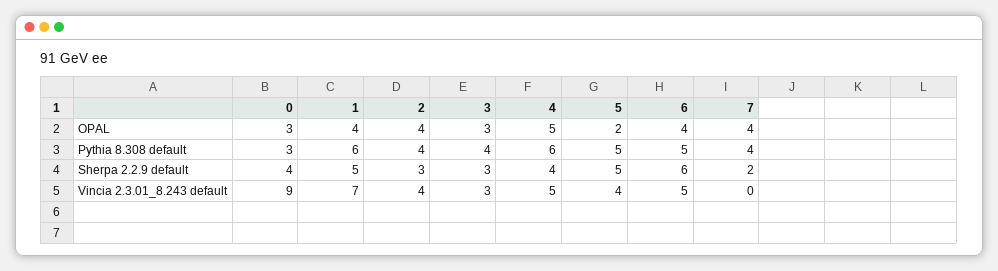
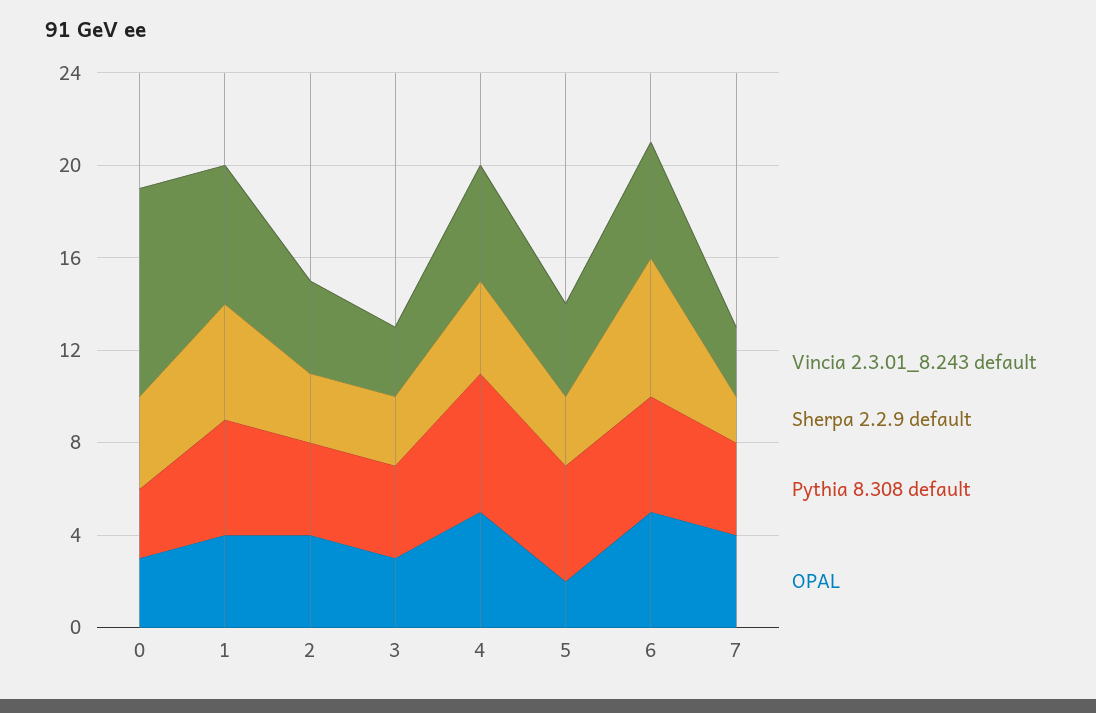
  {
    "OPAL": {
      "0": 3,
      "1": 4,
      "2": 4,
      "3": 3,
      "4": 5,
      "5": 2,
-     "6": 4,
+     "6": 5,
      "7": 4
    },
    "Pythia 8.308 default": {
      "0": 3,
-     "1": 6,
+     "1": 5,
      "2": 4,
      "3": 4,
      "4": 6,
      "5": 5,
      "6": 5,
      "7": 4
    },
    "Sherpa 2.2.9 default": {
      "0": 4,
      "1": 5,
      "2": 3,
      "3": 3,
      "4": 4,
-     "5": 5,
+     "5": 3,
      "6": 6,
      "7": 2
    },
    "Vincia 2.3.01_8.243 default": {
      "0": 9,
-     "1": 7,
+     "1": 6,
      "2": 4,
      "3": 3,
      "4": 5,
      "5": 4,
      "6": 5,
-     "7": 0
+     "7": 3
    }
  }

